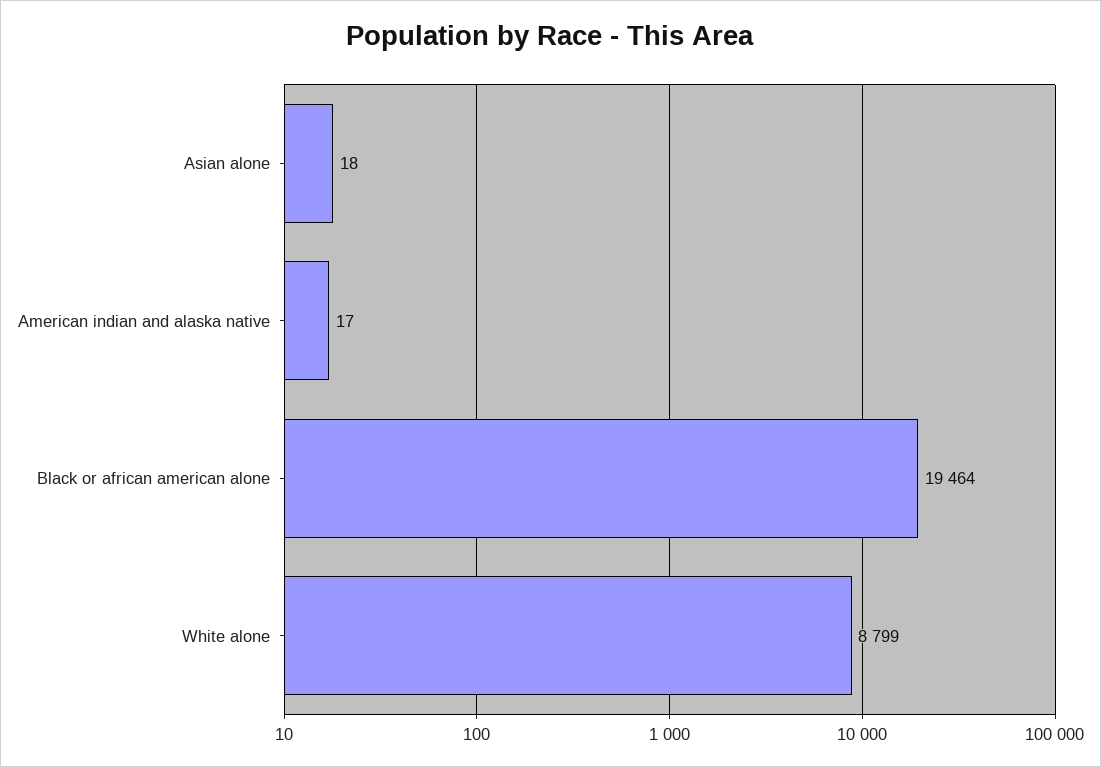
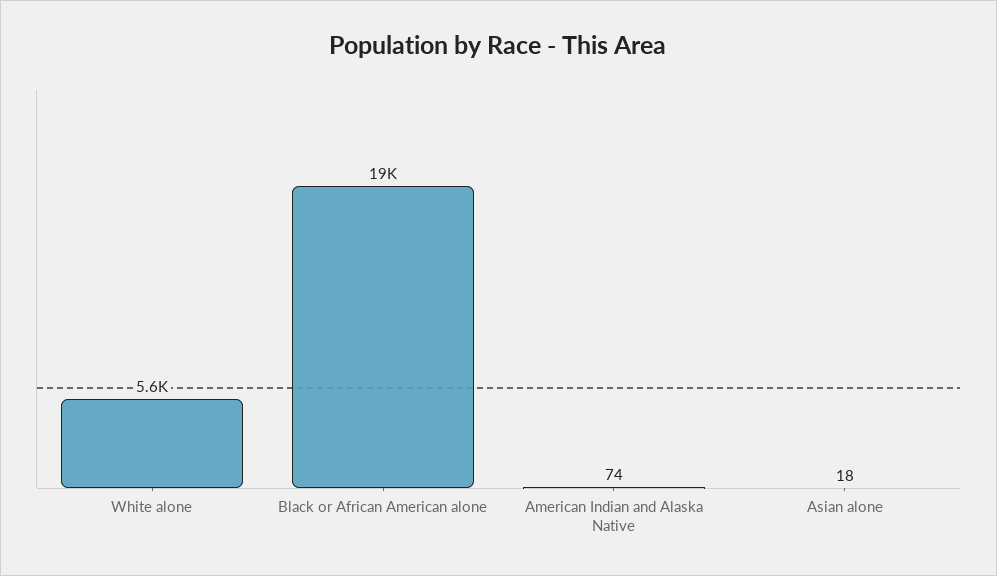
  {
    "Asian alone": 18,
-   "American indian and alaska native": 17,
+   "American indian and alaska native": 74,
    "Black or african american alone": 19464,
-   "White alone": 8799
+   "White alone": 5600
  }

